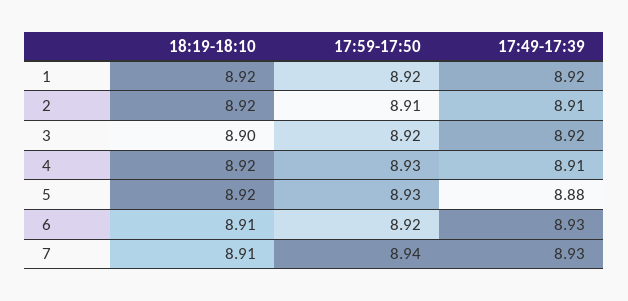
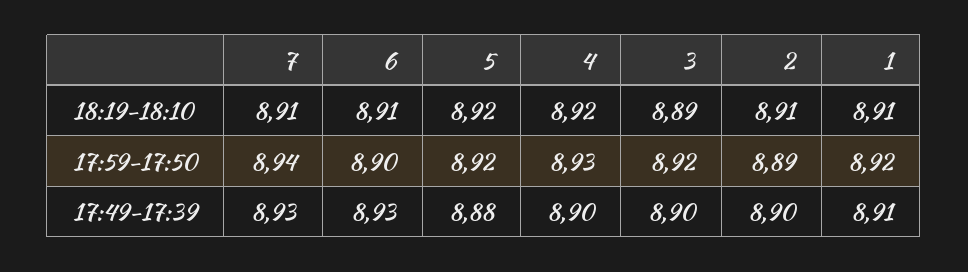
  {
    "18:19-18:10": {
-     "1": 8.92,
+     "1": 8.91,
-     "2": 8.92,
+     "2": 8.91,
-     "3": 8.9,
+     "3": 8.89,
      "4": 8.92,
      "5": 8.92,
      "6": 8.91,
      "7": 8.91
    },
    "17:59-17:50": {
      "1": 8.92,
-     "2": 8.91,
+     "2": 8.89,
      "3": 8.92,
      "4": 8.93,
-     "5": 8.93,
+     "5": 8.92,
-     "6": 8.92,
+     "6": 8.9,
      "7": 8.94
    },
    "17:49-17:39": {
-     "1": 8.92,
+     "1": 8.91,
-     "2": 8.91,
+     "2": 8.9,
-     "3": 8.92,
+     "3": 8.9,
-     "4": 8.91,
+     "4": 8.9,
      "5": 8.88,
      "6": 8.93,
      "7": 8.93
    }
  }

